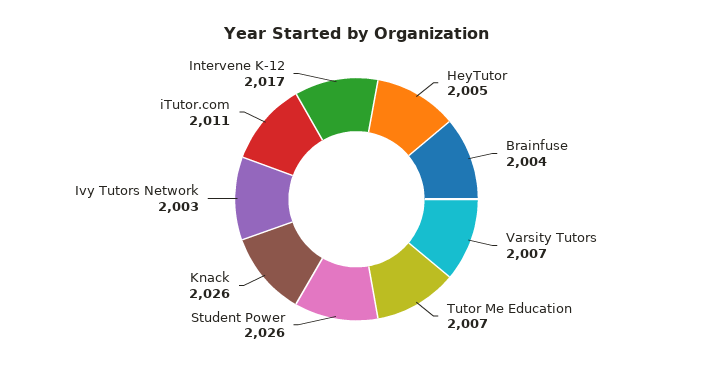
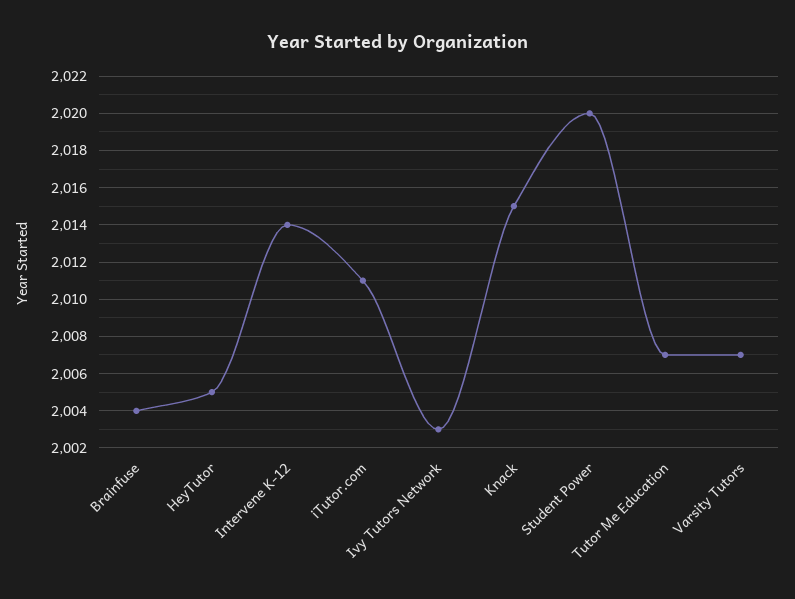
  {
    "HeyTutor": 2005,
    "Brainfuse": 2004,
    "Varsity Tutors": 2007,
    "Tutor Me Education": 2007,
-   "Student Power": 2026,
+   "Student Power": 2020,
-   "Knack": 2026,
+   "Knack": 2015,
    "Ivy Tutors Network": 2003,
    "iTutor.com": 2011,
-   "Intervene K-12": 2017
+   "Intervene K-12": 2014
  }

